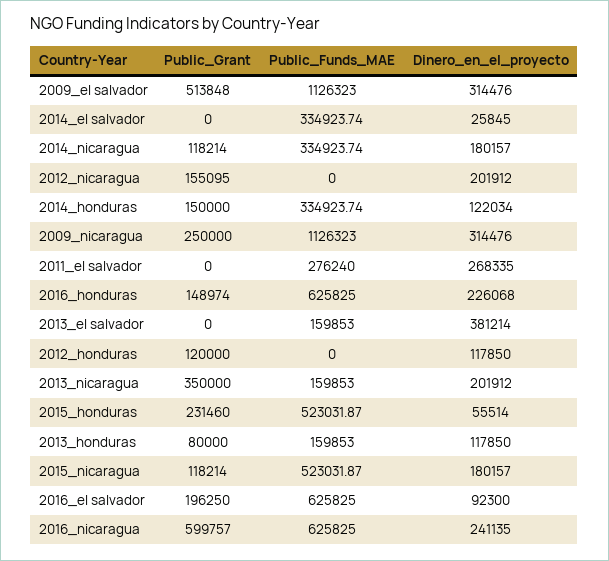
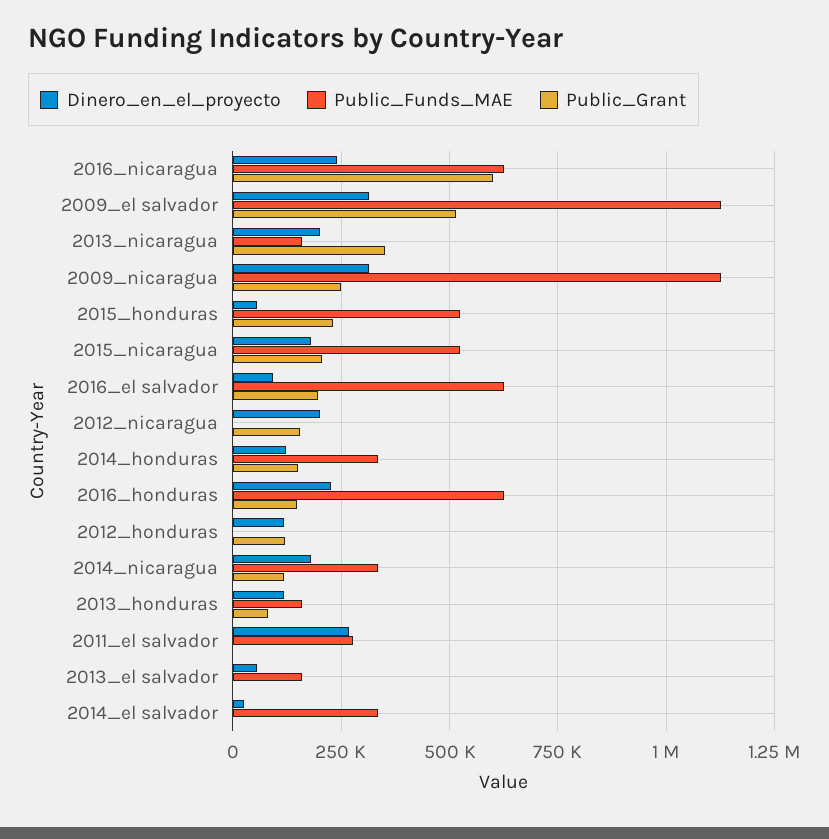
  {
    "Public_Grant": {
      "2009_el salvador": 513848,
      "2014_el salvador": 0,
      "2014_nicaragua": 118214,
      "2012_nicaragua": 155095,
      "2014_honduras": 150000,
      "2009_nicaragua": 250000,
      "2011_el salvador": 0,
      "2016_honduras": 148974,
      "2013_el salvador": 0,
      "2012_honduras": 120000,
      "2013_nicaragua": 350000,
      "2015_honduras": 231460,
      "2013_honduras": 80000,
-     "2015_nicaragua": 118214,
+     "2015_nicaragua": 200000,
      "2016_el salvador": 196250,
      "2016_nicaragua": 599757
    },
    "Public_Funds_MAE": {
      "2009_el salvador": 1126323,
      "2014_el salvador": 334923.74,
      "2014_nicaragua": 334923.74,
      "2012_nicaragua": 0,
      "2014_honduras": 334923.74,
      "2009_nicaragua": 1126323,
      "2011_el salvador": 276240,
      "2016_honduras": 625825,
      "2013_el salvador": 159853,
      "2012_honduras": 0,
      "2013_nicaragua": 159853,
      "2015_honduras": 523031.87,
      "2013_honduras": 159853,
      "2015_nicaragua": 523031.87,
      "2016_el salvador": 625825,
      "2016_nicaragua": 625825
    },
    "Dinero_en_el_proyecto": {
      "2009_el salvador": 314476,
      "2014_el salvador": 25845,
      "2014_nicaragua": 180157,
      "2012_nicaragua": 201912,
      "2014_honduras": 122034,
      "2009_nicaragua": 314476,
      "2011_el salvador": 268335,
      "2016_honduras": 226068,
-     "2013_el salvador": 381214,
+     "2013_el salvador": 50000,
      "2012_honduras": 117850,
      "2013_nicaragua": 201912,
      "2015_honduras": 55514,
      "2013_honduras": 117850,
      "2015_nicaragua": 180157,
      "2016_el salvador": 92300,
      "2016_nicaragua": 241135
    }
  }

